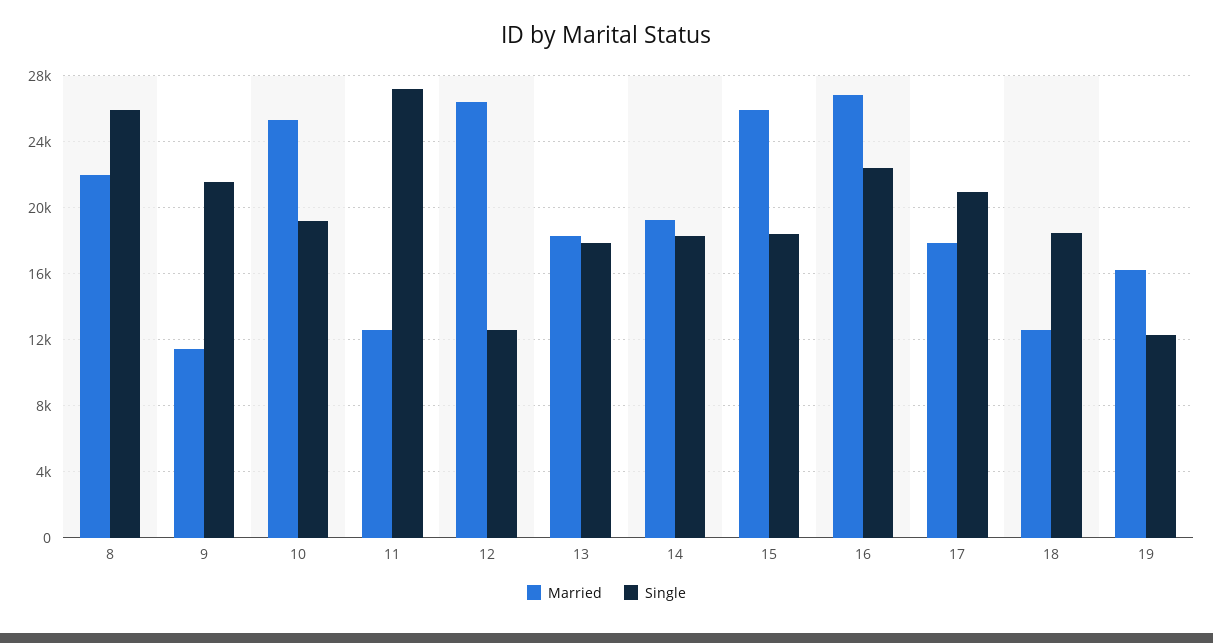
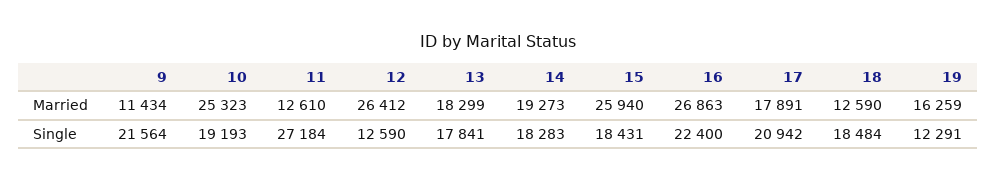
  {
    "Married": {
-     "8": 22000,
      "9": 11434,
      "10": 25323,
      "11": 12610,
      "12": 26412,
      "13": 18299,
      "14": 19273,
      "15": 25940,
      "16": 26863,
      "17": 17891,
      "18": 12590,
      "19": 16259
    },
    "Single": {
-     "8": 26000,
      "9": 21564,
      "10": 19193,
      "11": 27184,
      "12": 12590,
      "13": 17841,
      "14": 18283,
      "15": 18431,
      "16": 22400,
      "17": 20942,
      "18": 18484,
      "19": 12291
    }
  }

